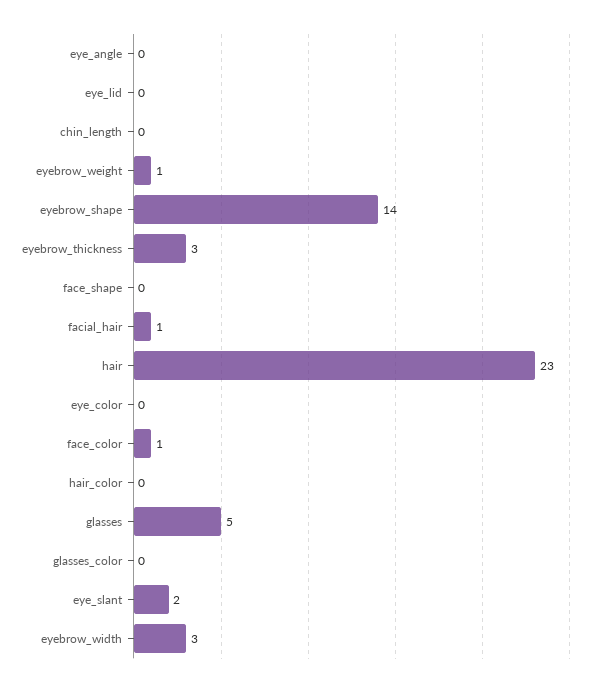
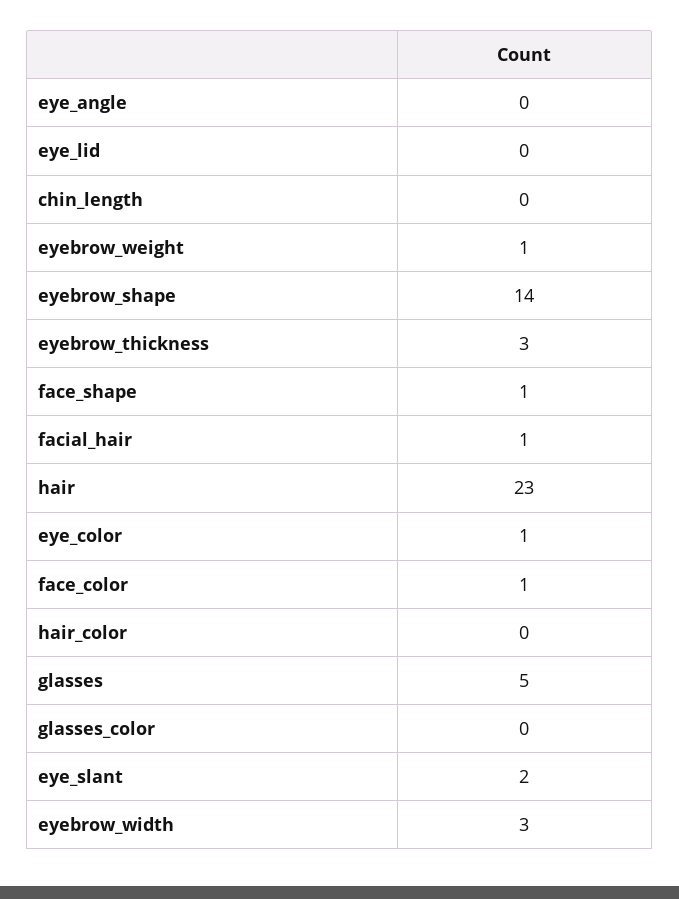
  {
    "eye_angle": 0,
    "eye_lid": 0,
    "chin_length": 0,
    "eyebrow_weight": 1,
    "eyebrow_shape": 14,
    "eyebrow_thickness": 3,
-   "face_shape": 0,
+   "face_shape": 1,
    "facial_hair": 1,
    "hair": 23,
-   "eye_color": 0,
+   "eye_color": 1,
    "face_color": 1,
    "hair_color": 0,
    "glasses": 5,
    "glasses_color": 0,
    "eye_slant": 2,
    "eyebrow_width": 3
  }

